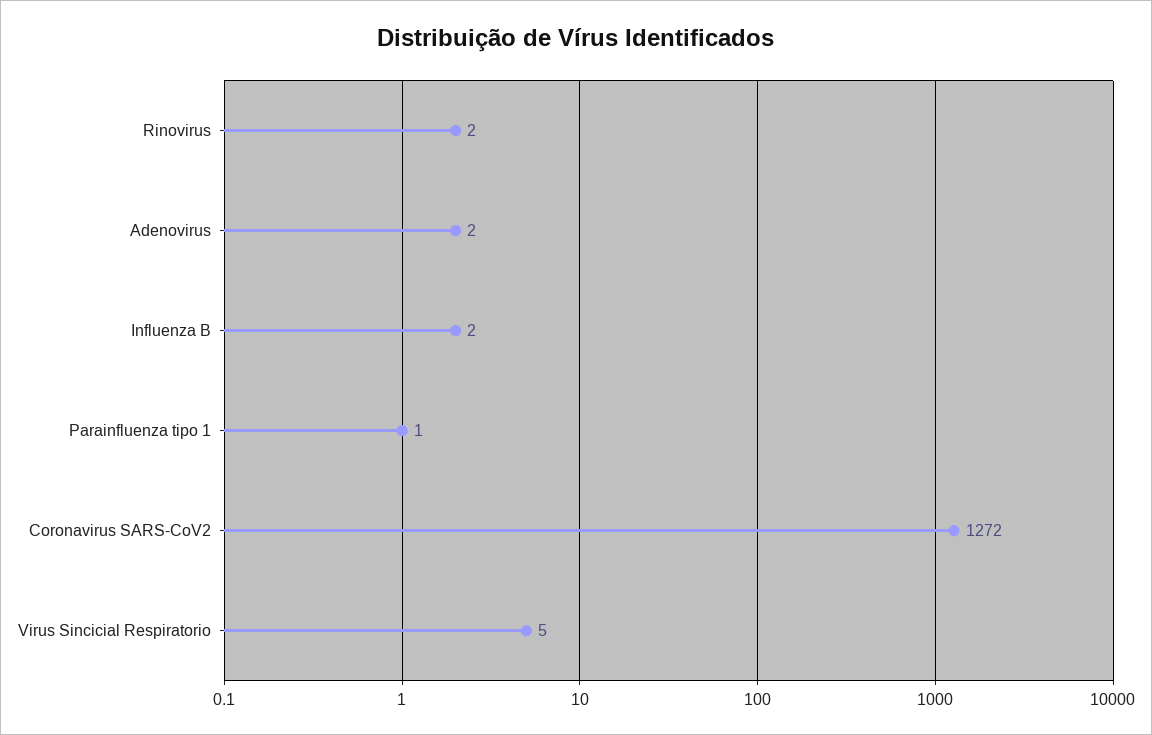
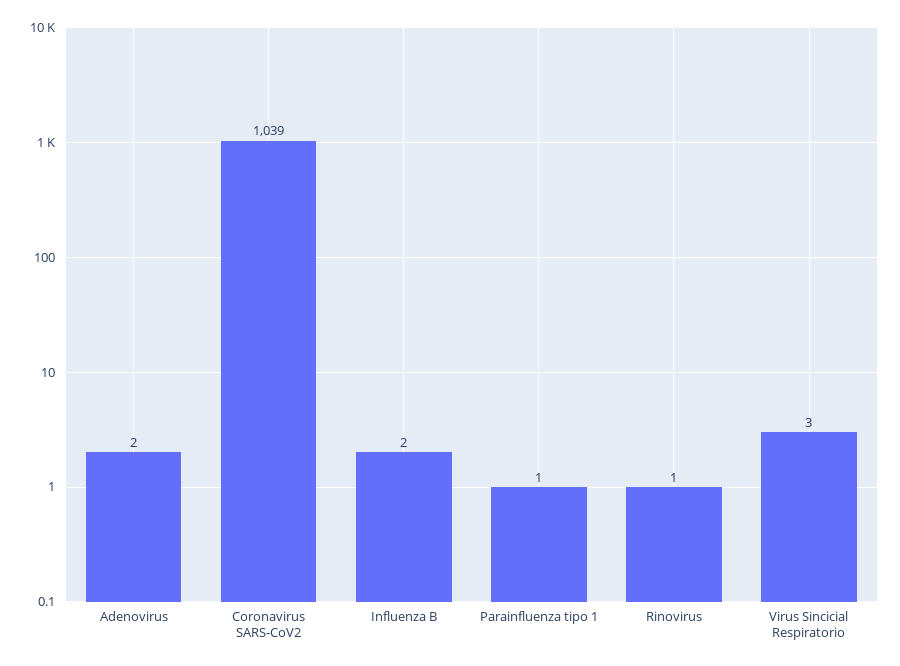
  {
-   "Rinovirus": 2,
+   "Rinovirus": 1,
    "Adenovirus": 2,
    "Influenza B": 2,
    "Parainfluenza tipo 1": 1,
-   "Coronavirus SARS-CoV2": 1272,
+   "Coronavirus SARS-CoV2": 1039,
-   "Virus Sincicial Respiratorio": 5
+   "Virus Sincicial Respiratorio": 3
  }

